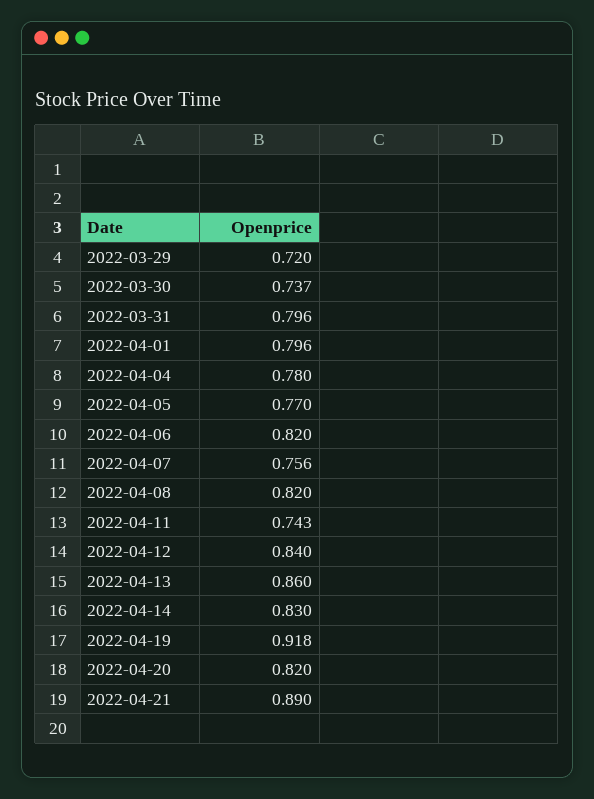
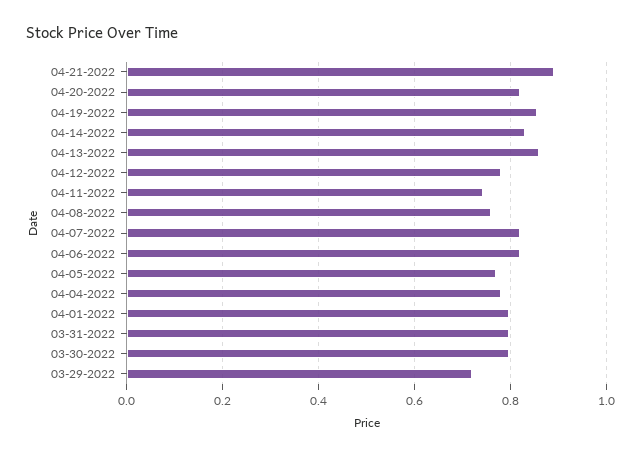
  {
    "2022-03-29": 0.72,
-   "2022-03-30": 0.737,
+   "2022-03-30": 0.8,
    "2022-03-31": 0.796,
    "2022-04-01": 0.796,
    "2022-04-04": 0.78,
    "2022-04-05": 0.77,
    "2022-04-06": 0.82,
-   "2022-04-07": 0.756,
+   "2022-04-07": 0.82,
-   "2022-04-08": 0.82,
+   "2022-04-08": 0.76,
    "2022-04-11": 0.743,
-   "2022-04-12": 0.84,
+   "2022-04-12": 0.78,
    "2022-04-13": 0.86,
    "2022-04-14": 0.83,
-   "2022-04-19": 0.918,
+   "2022-04-19": 0.86,
    "2022-04-20": 0.82,
    "2022-04-21": 0.89
  }

